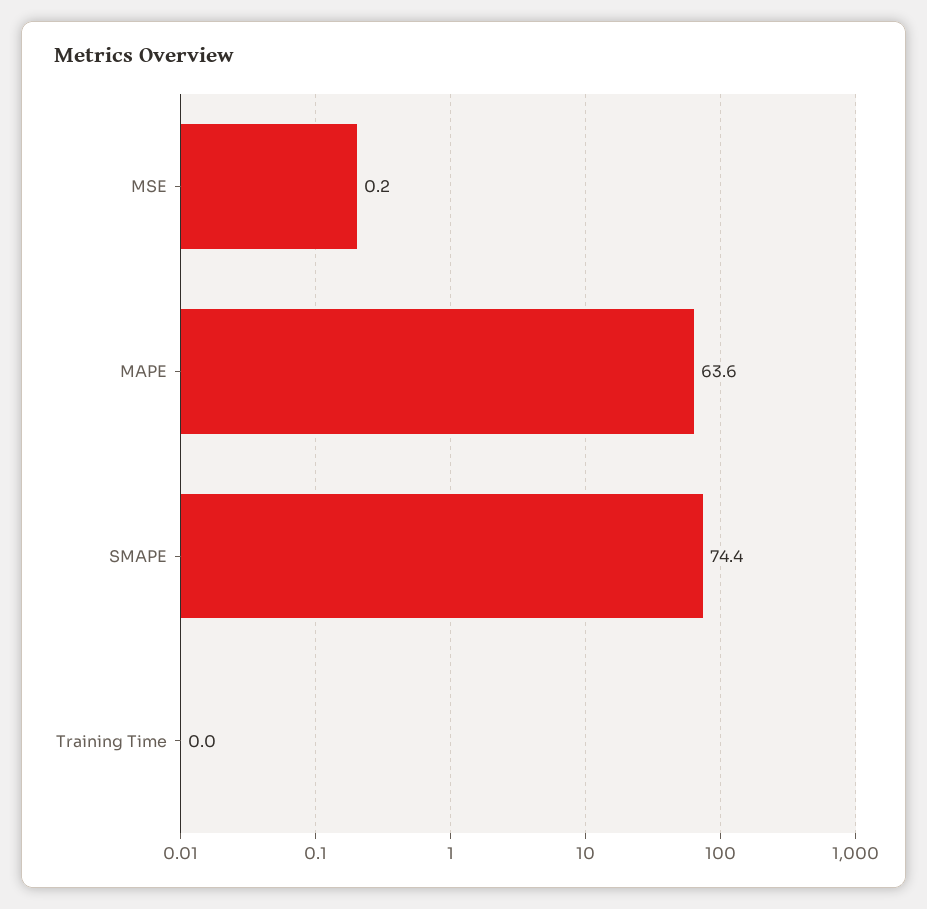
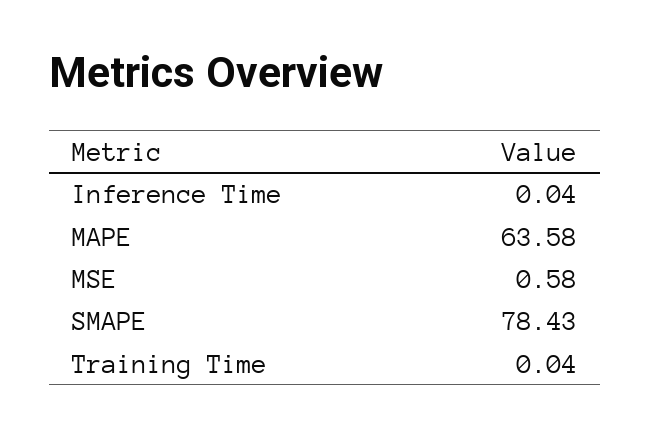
  {
-   "MSE": 0.2,
+   "MSE": 0.58,
    "MAPE": 63.58,
-   "SMAPE": 74.4,
+   "SMAPE": 78.43,
-   "Training Time": 0.04
+   "Training Time": 0.04,
+   "Inference Time": 0.04
  }

